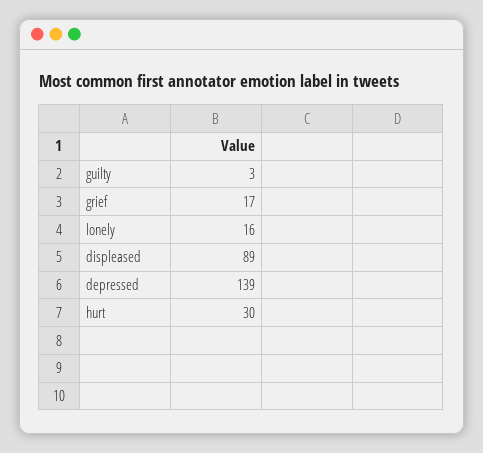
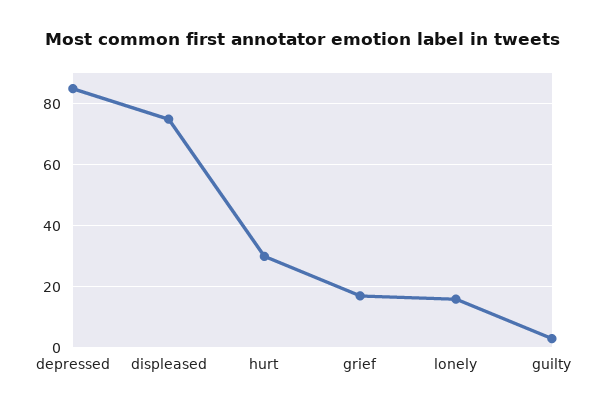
  {
    "guilty": 3,
    "grief": 17,
    "lonely": 16,
-   "displeased": 89,
+   "displeased": 75,
-   "depressed": 139,
+   "depressed": 85,
    "hurt": 30
  }

